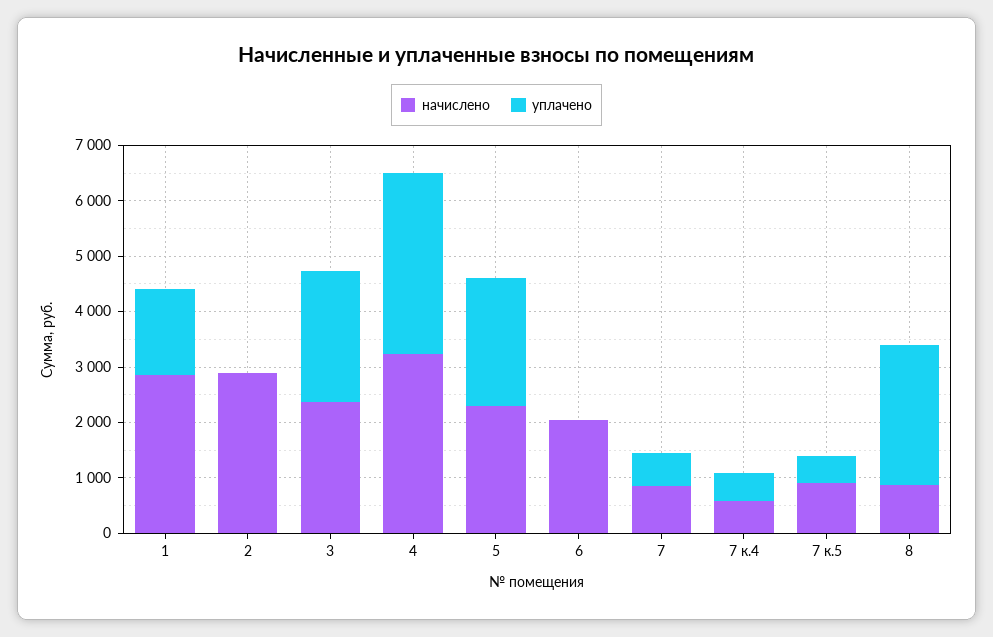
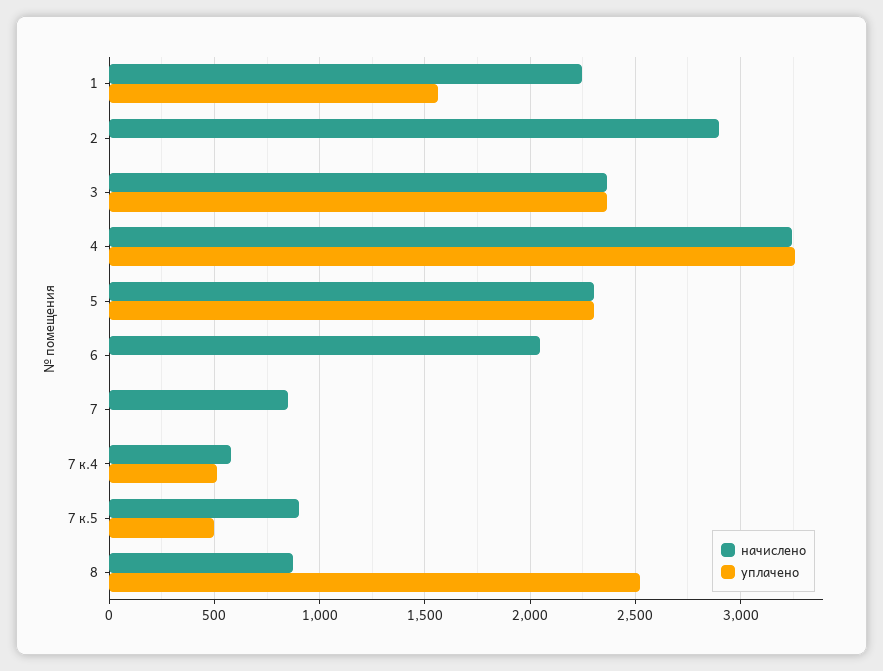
  {
    "начислено": {
-     "1": 2800,
+     "1": 2250,
      "2": 2900,
      "3": 2350,
      "4": 3250,
      "5": 2300,
      "6": 2050,
      "7": 850,
      "7 к.4": 600,
      "7 к.5": 900,
      "8": 850
    },
    "уплачено": {
      "1": 1550,
      "2": 0,
      "3": 2350,
      "4": 3250,
      "5": 2300,
      "6": 0,
-     "7": 600,
+     "7": 0,
      "7 к.4": 500,
      "7 к.5": 500,
      "8": 2500
    }
  }

